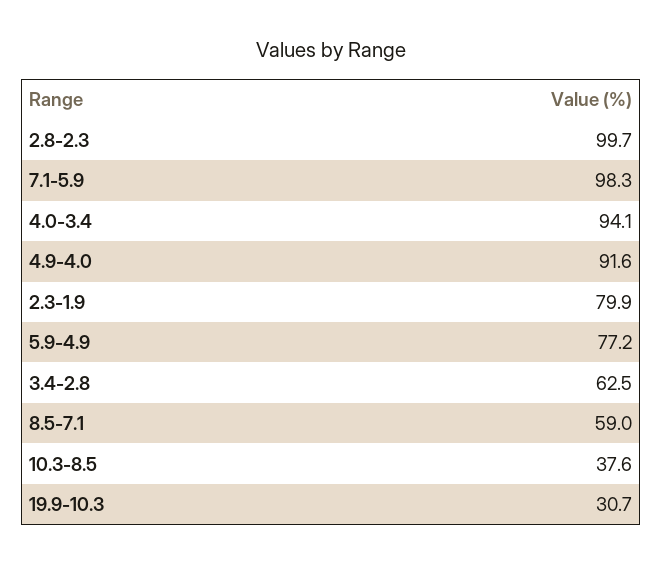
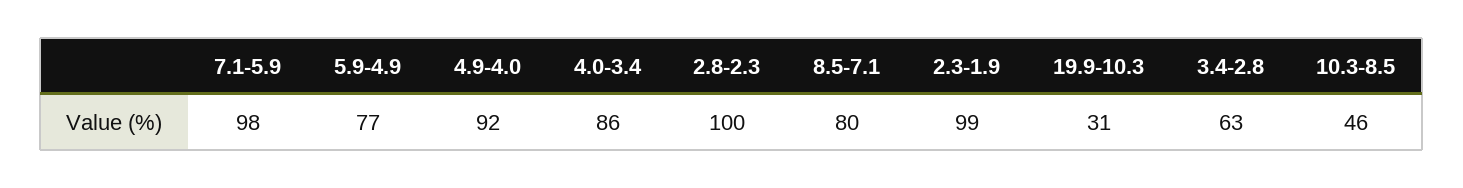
  {
    "2.8-2.3": 99.7,
    "7.1-5.9": 98.3,
-   "4.0-3.4": 94.1,
+   "4.0-3.4": 86,
    "4.9-4.0": 91.6,
-   "2.3-1.9": 79.9,
+   "2.3-1.9": 99,
    "5.9-4.9": 77.2,
    "3.4-2.8": 62.5,
-   "8.5-7.1": 59,
+   "8.5-7.1": 80,
-   "10.3-8.5": 37.6,
+   "10.3-8.5": 46,
    "19.9-10.3": 30.7
  }

